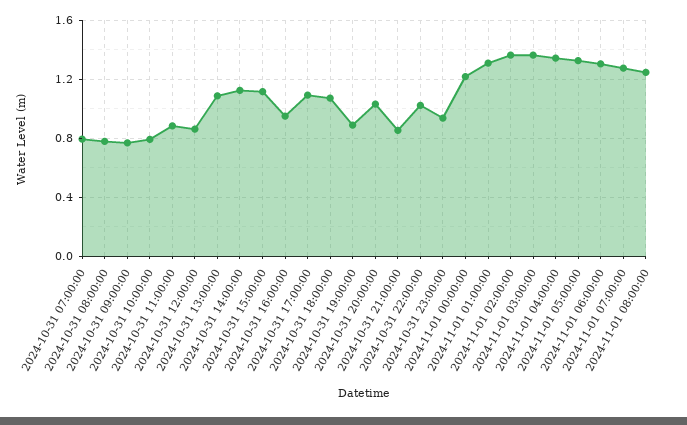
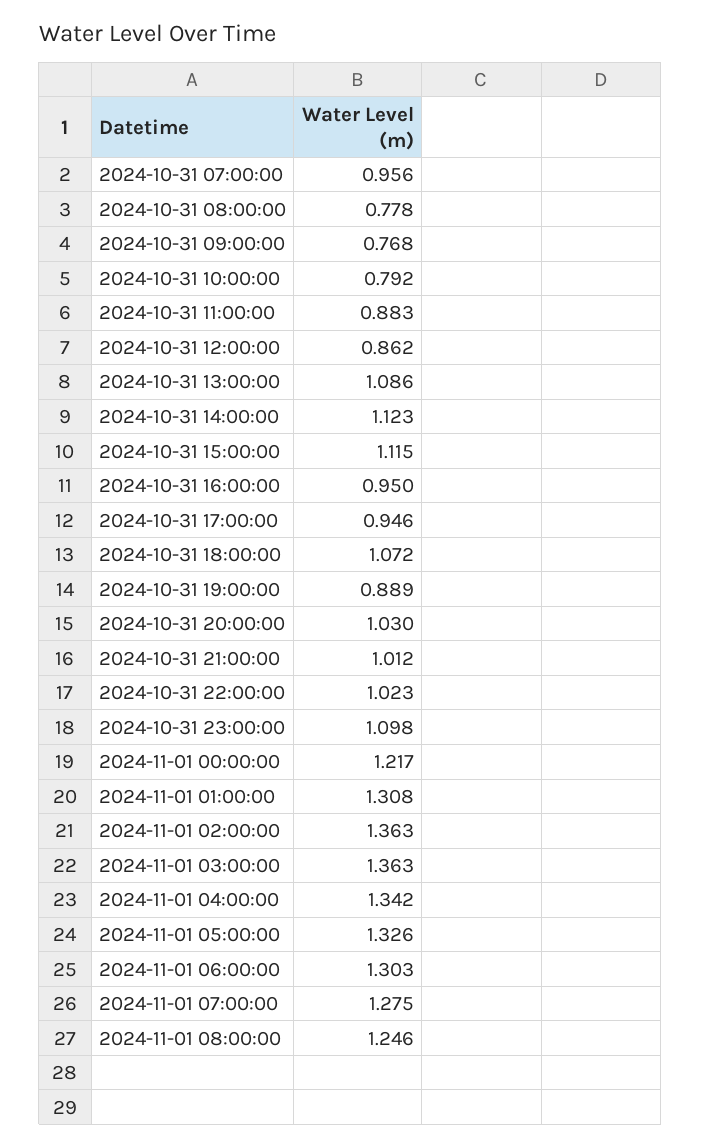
  {
-   "2024-10-31 07:00:00": 0.8,
+   "2024-10-31 07:00:00": 0.956,
    "2024-10-31 08:00:00": 0.778,
    "2024-10-31 09:00:00": 0.768,
    "2024-10-31 10:00:00": 0.792,
    "2024-10-31 11:00:00": 0.883,
    "2024-10-31 12:00:00": 0.862,
    "2024-10-31 13:00:00": 1.086,
    "2024-10-31 14:00:00": 1.123,
    "2024-10-31 15:00:00": 1.115,
    "2024-10-31 16:00:00": 0.95,
-   "2024-10-31 17:00:00": 1.1,
+   "2024-10-31 17:00:00": 0.946,
    "2024-10-31 18:00:00": 1.072,
    "2024-10-31 19:00:00": 0.889,
    "2024-10-31 20:00:00": 1.03,
-   "2024-10-31 21:00:00": 0.85,
+   "2024-10-31 21:00:00": 1.012,
    "2024-10-31 22:00:00": 1.023,
-   "2024-10-31 23:00:00": 0.95,
+   "2024-10-31 23:00:00": 1.098,
    "2024-11-01 00:00:00": 1.217,
    "2024-11-01 01:00:00": 1.308,
    "2024-11-01 02:00:00": 1.363,
    "2024-11-01 03:00:00": 1.363,
    "2024-11-01 04:00:00": 1.342,
    "2024-11-01 05:00:00": 1.326,
    "2024-11-01 06:00:00": 1.303,
    "2024-11-01 07:00:00": 1.275,
    "2024-11-01 08:00:00": 1.246
  }

